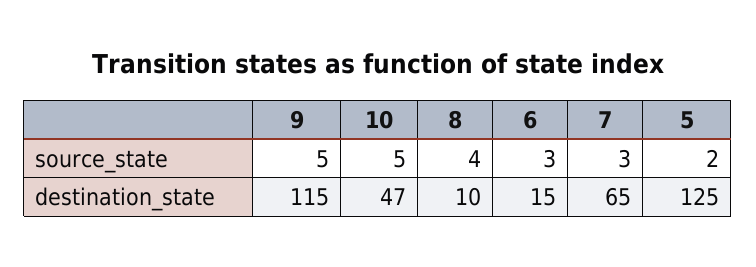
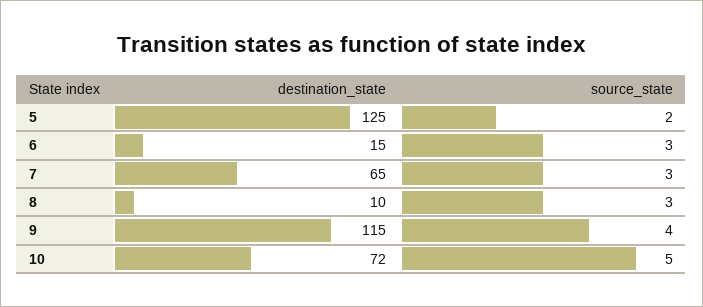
  {
    "9": {
-     "source_state": 5,
+     "source_state": 4,
      "destination_state": 115
    },
    "10": {
      "source_state": 5,
-     "destination_state": 47
+     "destination_state": 72
    },
    "8": {
-     "source_state": 4,
+     "source_state": 3,
      "destination_state": 10
    },
    "6": {
      "source_state": 3,
      "destination_state": 15
    },
    "7": {
      "source_state": 3,
      "destination_state": 65
    },
    "5": {
      "source_state": 2,
      "destination_state": 125
    }
  }

